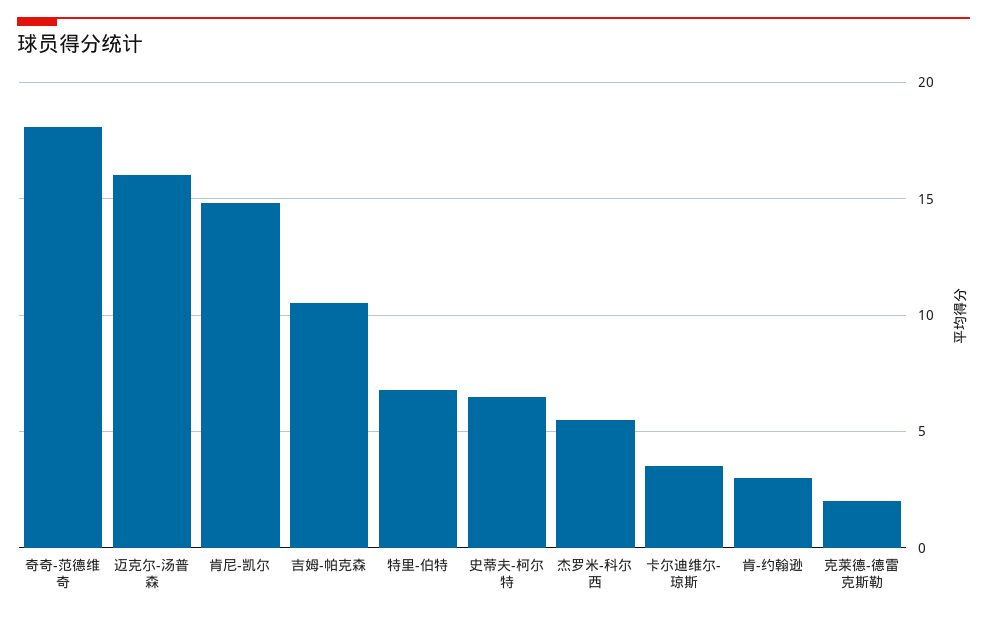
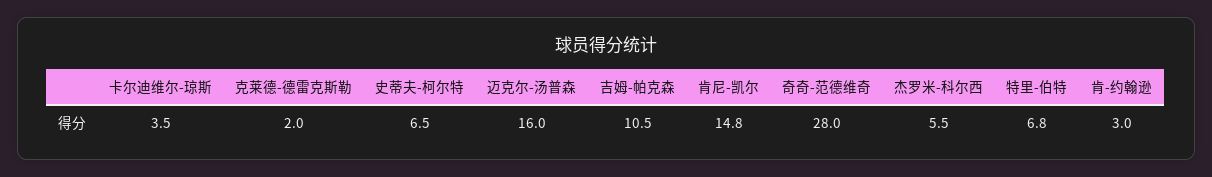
  {
-   "奇奇-范德维奇": 18,
+   "奇奇-范德维奇": 28,
    "迈克尔-汤普森": 16,
    "肯尼-凯尔": 14.8,
    "吉姆-帕克森": 10.5,
    "特里-伯特": 6.8,
    "史蒂夫-柯尔特": 6.5,
    "杰罗米-科尔西": 5.5,
    "卡尔迪维尔-琼斯": 3.5,
    "肯-约翰逊": 3,
    "克莱德-德雷克斯勒": 2
  }

